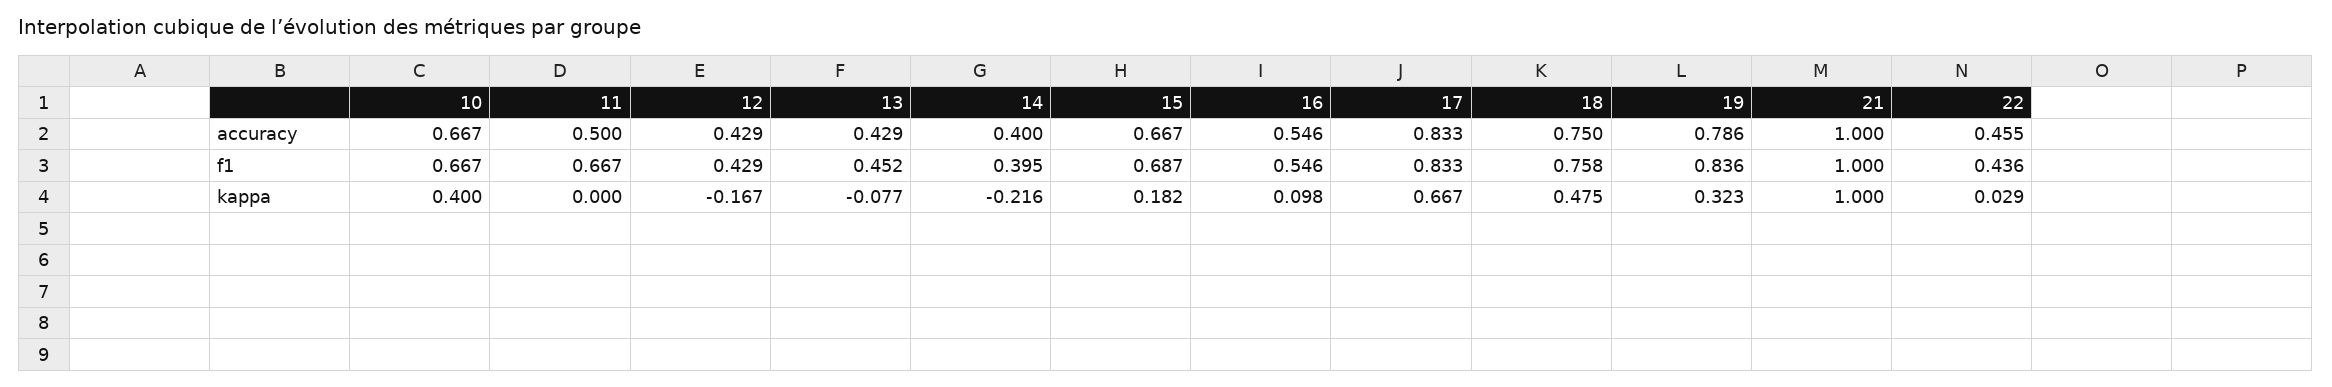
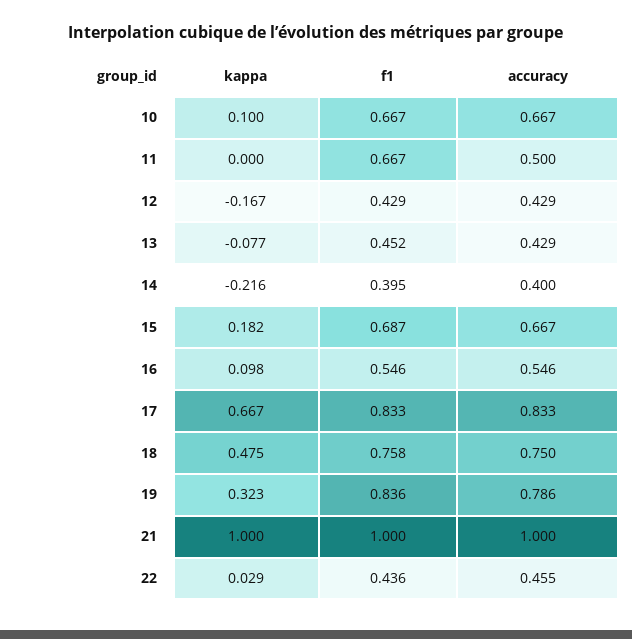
  {
    "10": {
      "accuracy": 0.667,
      "f1": 0.667,
-     "kappa": 0.4
+     "kappa": 0.1
    },
    "11": {
      "accuracy": 0.5,
      "f1": 0.667,
      "kappa": 0
    },
    "12": {
      "accuracy": 0.429,
      "f1": 0.429,
      "kappa": -0.167
    },
    "13": {
      "accuracy": 0.429,
      "f1": 0.452,
      "kappa": -0.077
    },
    "14": {
      "accuracy": 0.4,
      "f1": 0.395,
      "kappa": -0.216
    },
    "15": {
      "accuracy": 0.667,
      "f1": 0.687,
      "kappa": 0.182
    },
    "16": {
      "accuracy": 0.546,
      "f1": 0.546,
      "kappa": 0.098
    },
    "17": {
      "accuracy": 0.833,
      "f1": 0.833,
      "kappa": 0.667
    },
    "18": {
      "accuracy": 0.75,
      "f1": 0.758,
      "kappa": 0.475
    },
    "19": {
      "accuracy": 0.786,
      "f1": 0.836,
      "kappa": 0.323
    },
    "21": {
      "accuracy": 1,
      "f1": 1,
      "kappa": 1
    },
    "22": {
      "accuracy": 0.455,
      "f1": 0.436,
      "kappa": 0.029
    }
  }

